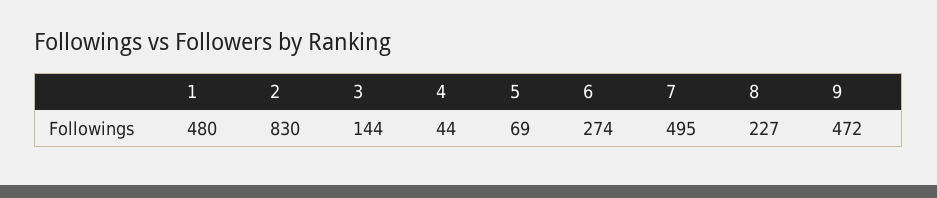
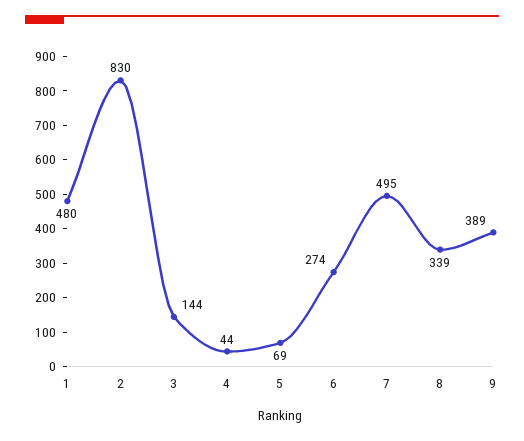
  {
    "1": 480,
    "2": 830,
    "3": 144,
    "4": 44,
    "5": 69,
    "6": 274,
    "7": 495,
-   "8": 227,
+   "8": 339,
-   "9": 472
+   "9": 389
  }

